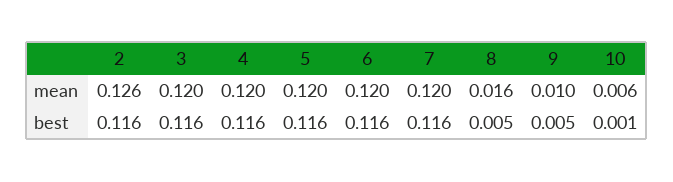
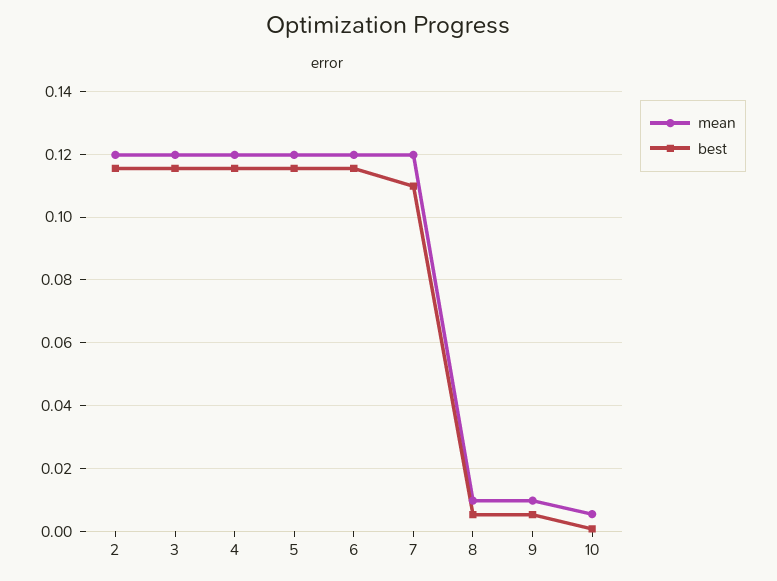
  {
    "mean": {
-     "2": 0.126,
+     "2": 0.12,
      "3": 0.12,
      "4": 0.12,
      "5": 0.12,
      "6": 0.12,
      "7": 0.12,
-     "8": 0.016,
+     "8": 0.01,
      "9": 0.01,
      "10": 0.006
    },
    "best": {
      "2": 0.116,
      "3": 0.116,
      "4": 0.116,
      "5": 0.116,
      "6": 0.116,
-     "7": 0.116,
+     "7": 0.11,
      "8": 0.005,
      "9": 0.005,
      "10": 0.001
    }
  }

